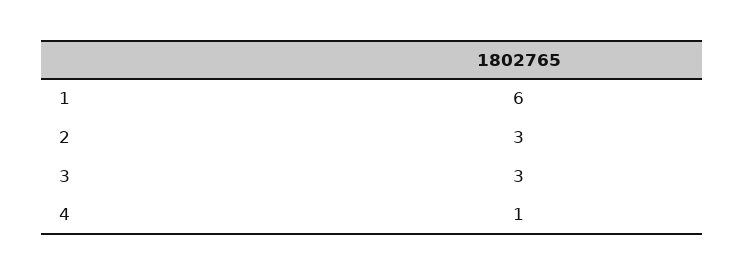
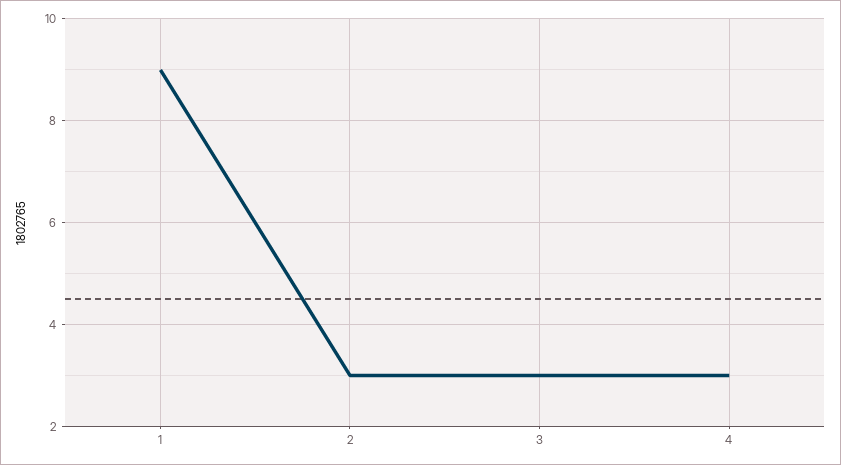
  {
-   "1": 6,
+   "1": 9,
    "2": 3,
    "3": 3,
-   "4": 1
+   "4": 3
  }

